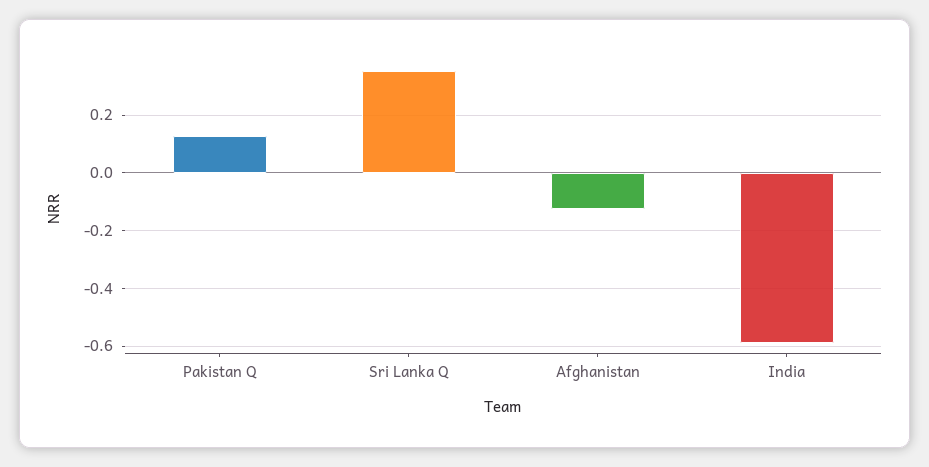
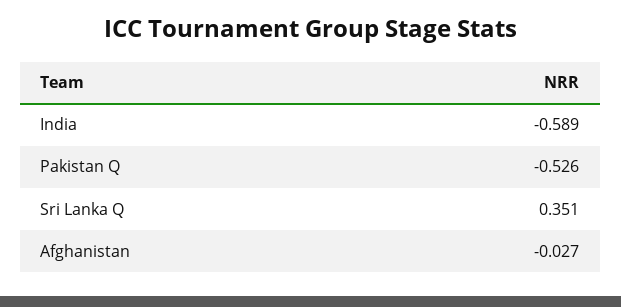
  {
-   "Pakistan Q": 0.125,
+   "Pakistan Q": -0.526,
    "Sri Lanka Q": 0.351,
-   "Afghanistan": -0.125,
+   "Afghanistan": -0.027,
    "India": -0.589
  }

